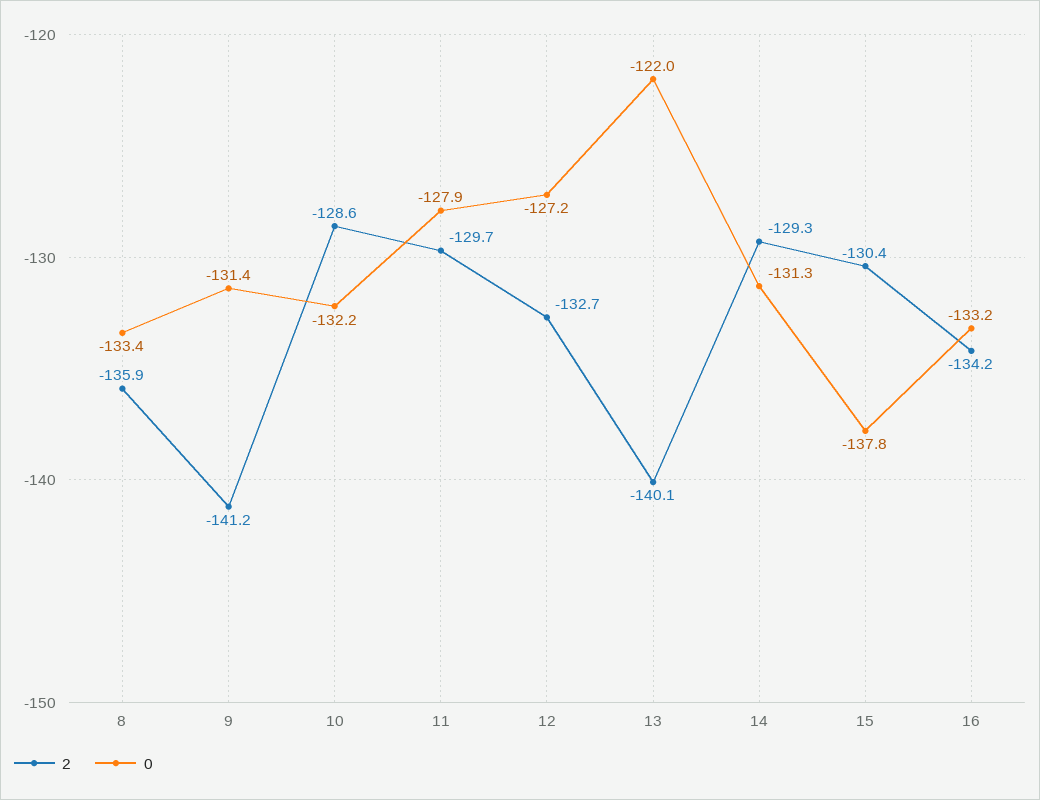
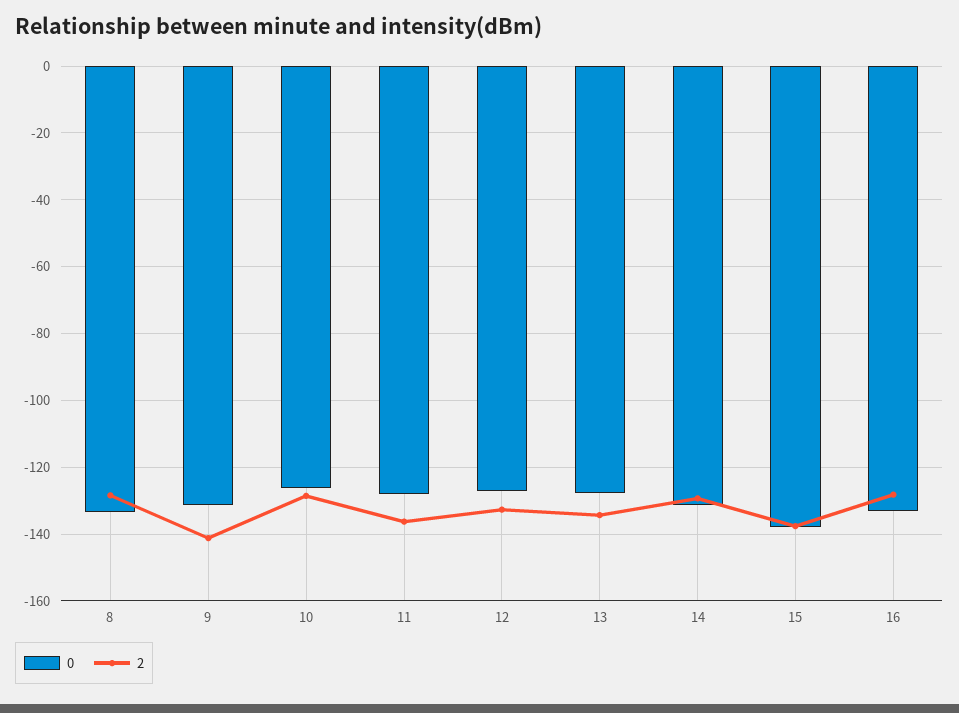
  {
    "2": {
-     "8": -135.9,
+     "8": -128,
      "9": -141.2,
      "10": -128.6,
-     "11": -129.7,
+     "11": -136,
      "12": -132.7,
-     "13": -140.1,
+     "13": -134,
      "14": -129.3,
-     "15": -130.4,
+     "15": -138,
-     "16": -134.2
+     "16": -128
    },
    "0": {
      "8": -133.4,
      "9": -131.4,
-     "10": -132.2,
+     "10": -126,
      "11": -127.9,
      "12": -127.2,
-     "13": -122,
+     "13": -128,
      "14": -131.3,
      "15": -137.8,
      "16": -133.2
    }
  }

